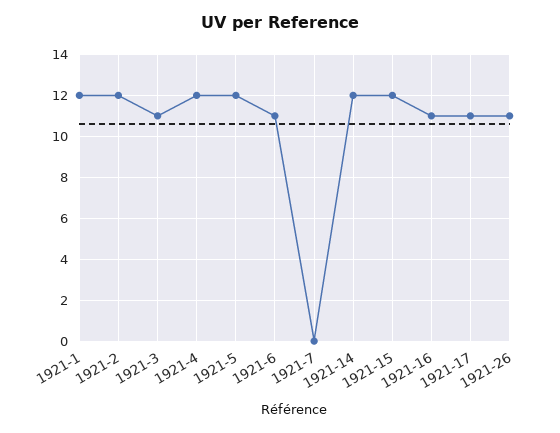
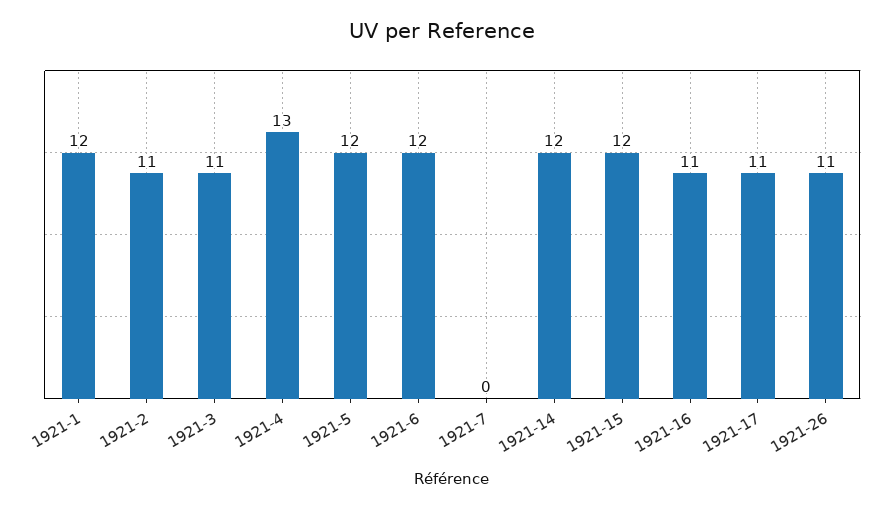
  {
    "1921-1": 12,
-   "1921-2": 12,
+   "1921-2": 11,
    "1921-3": 11,
-   "1921-4": 12,
+   "1921-4": 13,
    "1921-5": 12,
-   "1921-6": 11,
+   "1921-6": 12,
    "1921-7": 0,
    "1921-14": 12,
    "1921-15": 12,
    "1921-16": 11,
    "1921-17": 11,
    "1921-26": 11
  }

